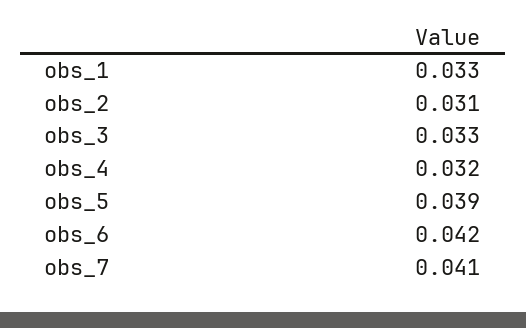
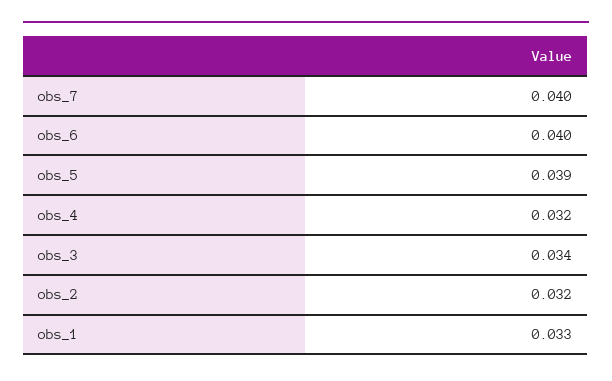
  {
    "obs_1": 0.033,
-   "obs_2": 0.031,
+   "obs_2": 0.032,
-   "obs_3": 0.033,
+   "obs_3": 0.034,
    "obs_4": 0.032,
    "obs_5": 0.039,
-   "obs_6": 0.042,
+   "obs_6": 0.04,
-   "obs_7": 0.041
+   "obs_7": 0.04
  }

